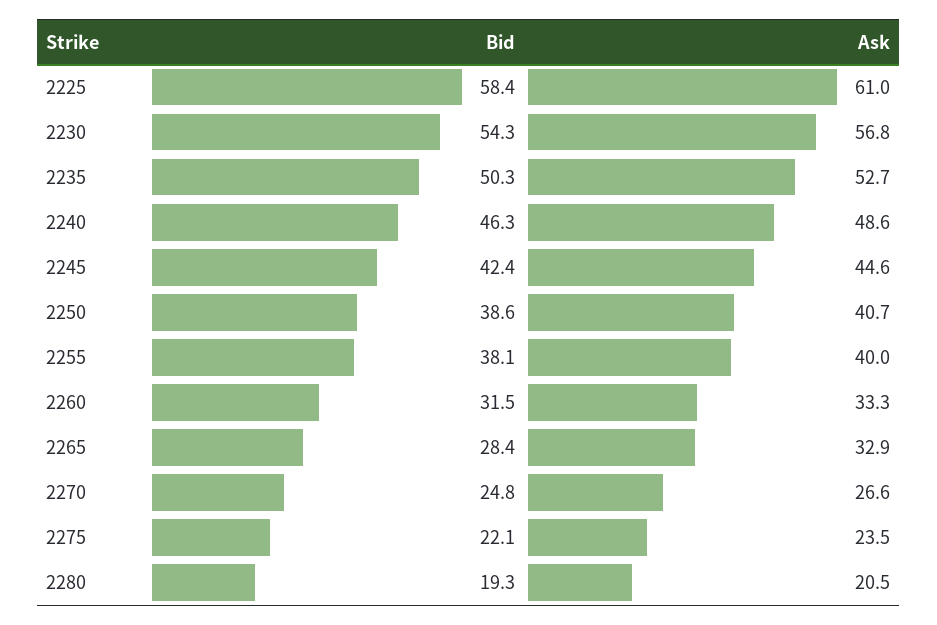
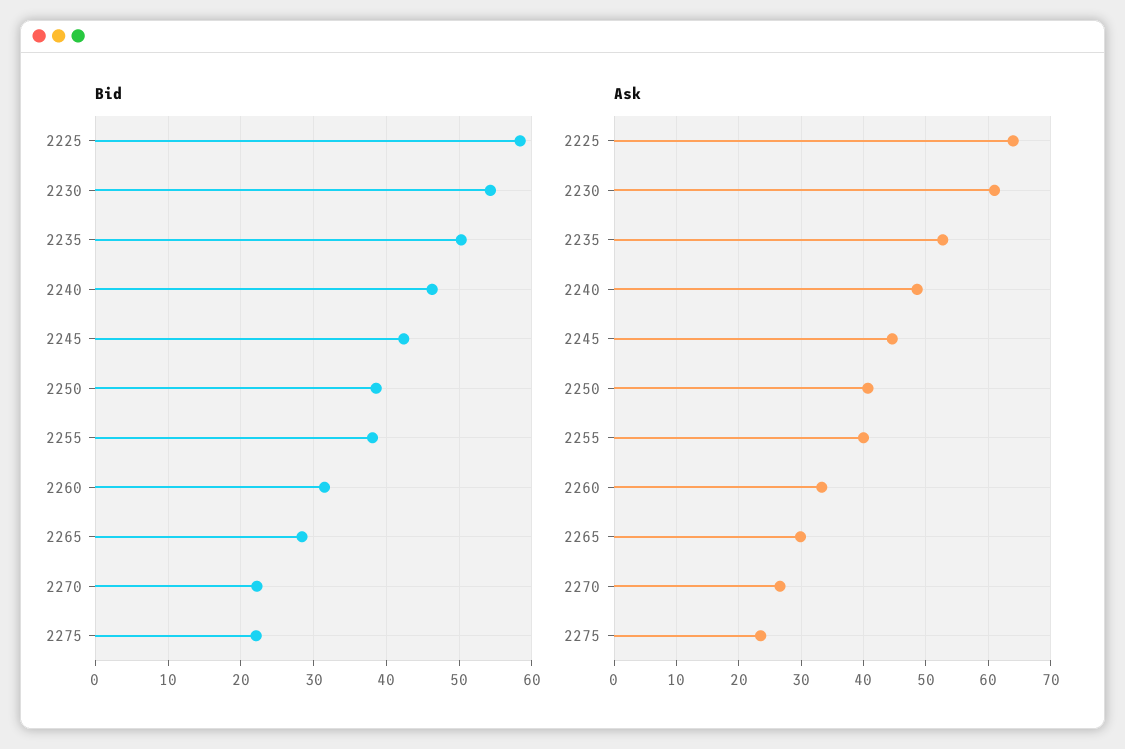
  {
    "Bid": {
      "2225": 58.4,
      "2230": 54.3,
      "2235": 50.3,
      "2240": 46.3,
      "2245": 42.4,
      "2250": 38.6,
      "2255": 38.1,
      "2260": 31.5,
      "2265": 28.4,
-     "2270": 24.8,
+     "2270": 22,
-     "2275": 22.1,
+     "2275": 22.1
-     "2280": 19.3
    },
    "Ask": {
-     "2225": 61,
+     "2225": 64,
-     "2230": 56.8,
+     "2230": 61,
      "2235": 52.7,
      "2240": 48.6,
      "2245": 44.6,
      "2250": 40.7,
      "2255": 40,
      "2260": 33.3,
-     "2265": 32.9,
+     "2265": 30,
      "2270": 26.6,
-     "2275": 23.5,
+     "2275": 23.5
-     "2280": 20.5
    }
  }

